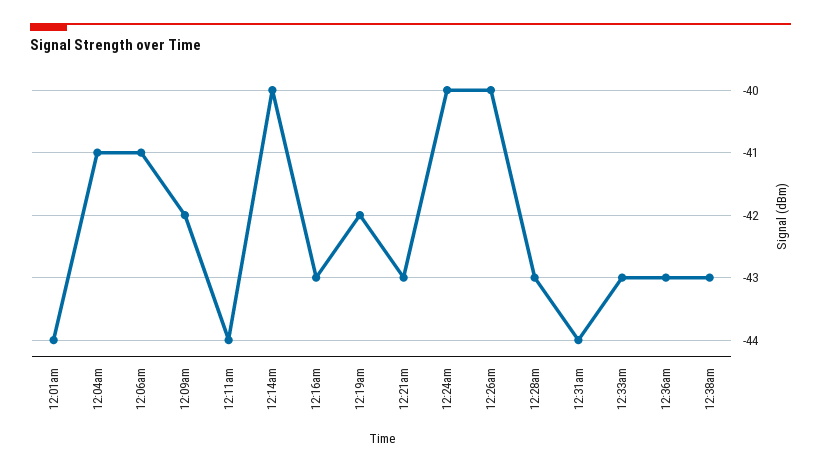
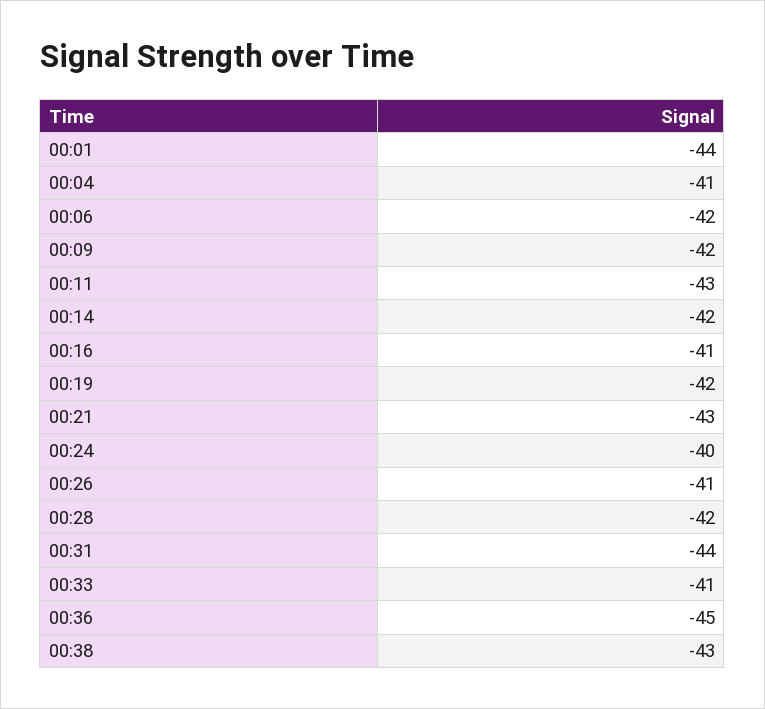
  {
    "12:01am": -44,
    "12:04am": -41,
-   "12:06am": -41,
+   "12:06am": -42,
    "12:09am": -42,
-   "12:11am": -44,
+   "12:11am": -43,
-   "12:14am": -40,
+   "12:14am": -42,
-   "12:16am": -43,
+   "12:16am": -41,
    "12:19am": -42,
    "12:21am": -43,
    "12:24am": -40,
-   "12:26am": -40,
+   "12:26am": -41,
-   "12:28am": -43,
+   "12:28am": -42,
    "12:31am": -44,
-   "12:33am": -43,
+   "12:33am": -41,
-   "12:36am": -43,
+   "12:36am": -45,
    "12:38am": -43
  }

